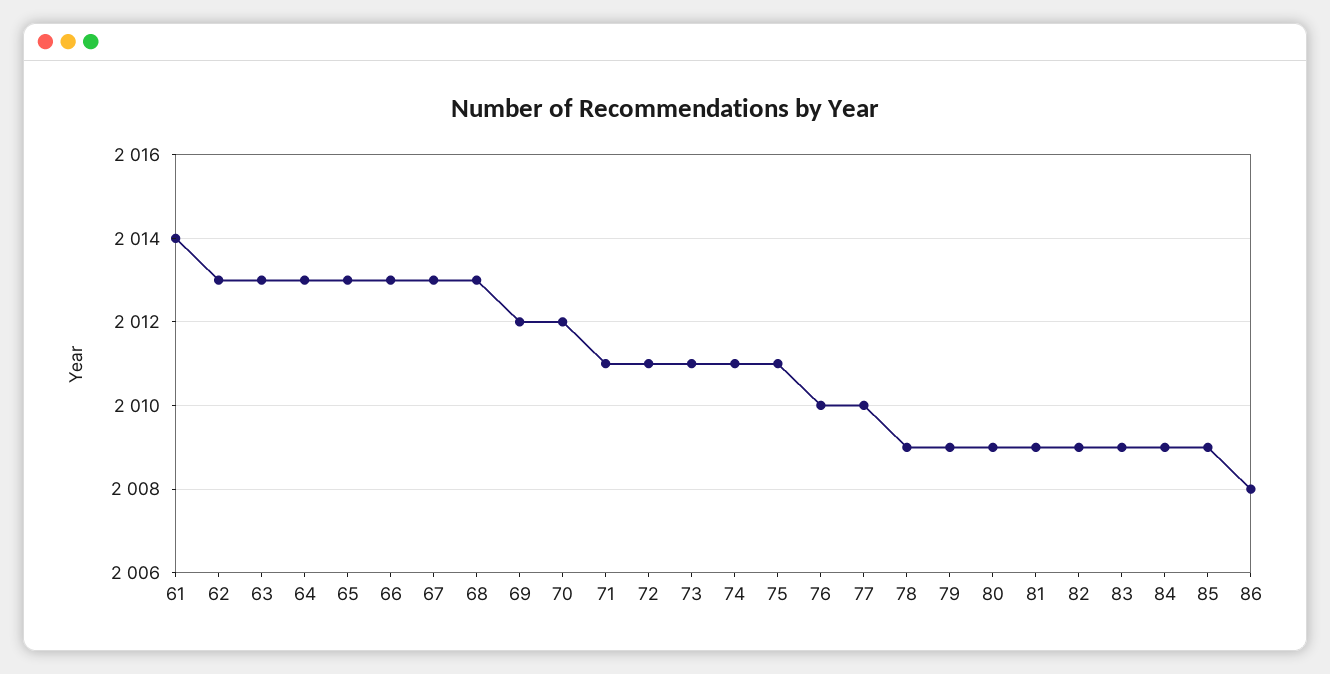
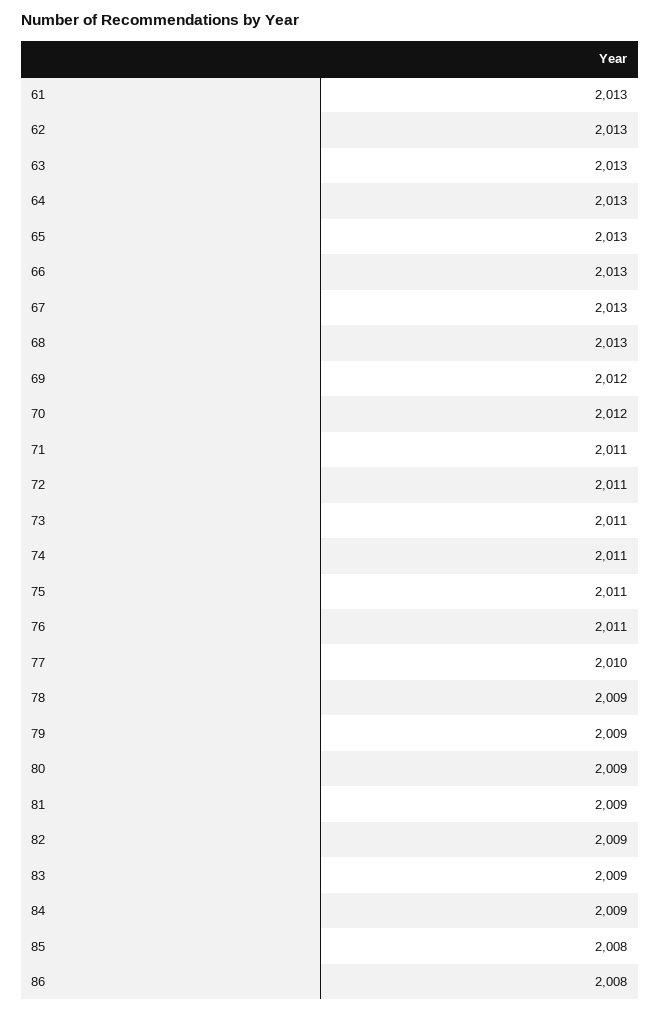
  {
-   "61": 2014,
+   "61": 2013,
    "62": 2013,
    "63": 2013,
    "64": 2013,
    "65": 2013,
    "66": 2013,
    "67": 2013,
    "68": 2013,
    "69": 2012,
    "70": 2012,
    "71": 2011,
    "72": 2011,
    "73": 2011,
    "74": 2011,
    "75": 2011,
-   "76": 2010,
+   "76": 2011,
    "77": 2010,
    "78": 2009,
    "79": 2009,
    "80": 2009,
    "81": 2009,
    "82": 2009,
    "83": 2009,
    "84": 2009,
-   "85": 2009,
+   "85": 2008,
    "86": 2008
  }

